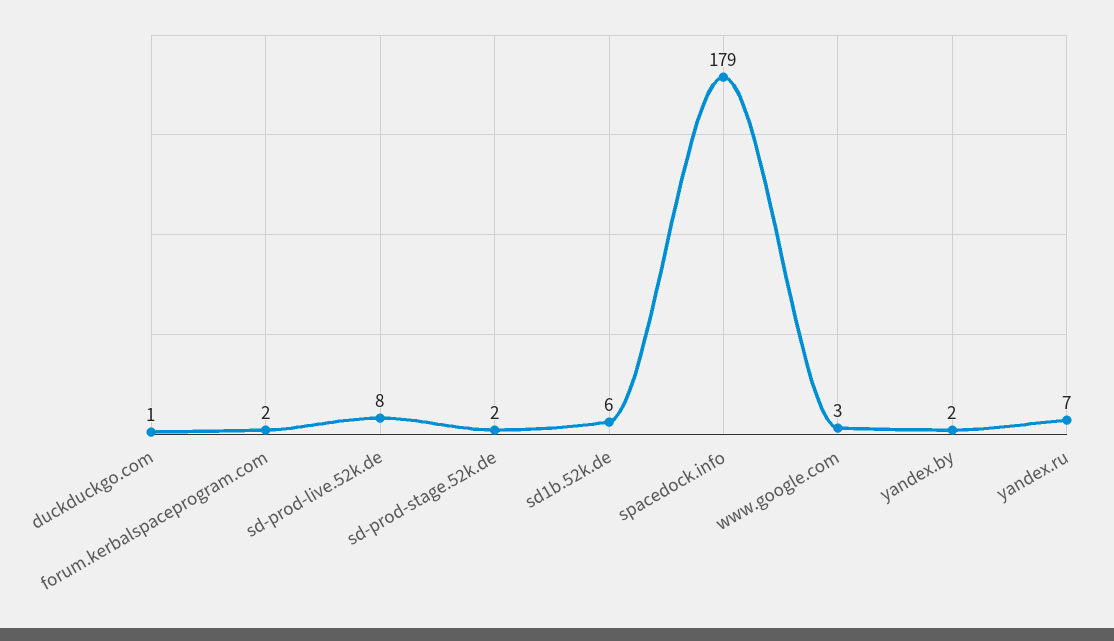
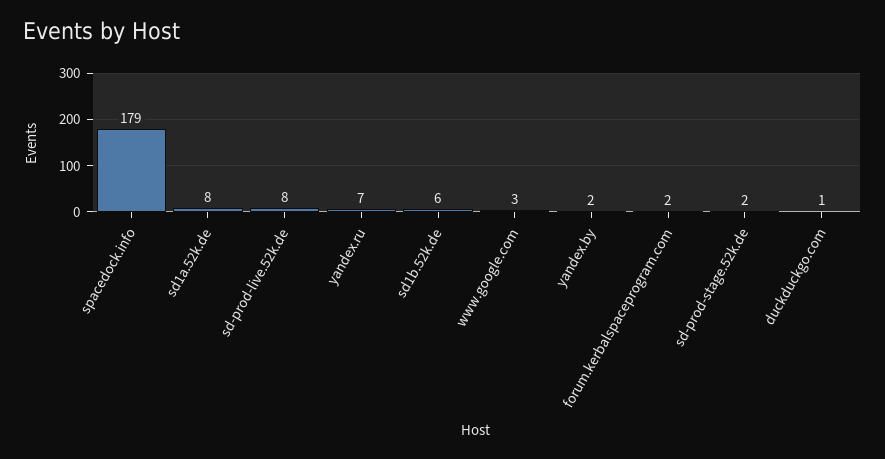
  {
    "duckduckgo.com": 1,
    "forum.kerbalspaceprogram.com": 2,
    "sd-prod-live.52k.de": 8,
    "sd-prod-stage.52k.de": 2,
    "sd1b.52k.de": 6,
    "spacedock.info": 179,
    "www.google.com": 3,
    "yandex.by": 2,
-   "yandex.ru": 7
+   "yandex.ru": 7,
+   "sd1a.52k.de": 8
  }

